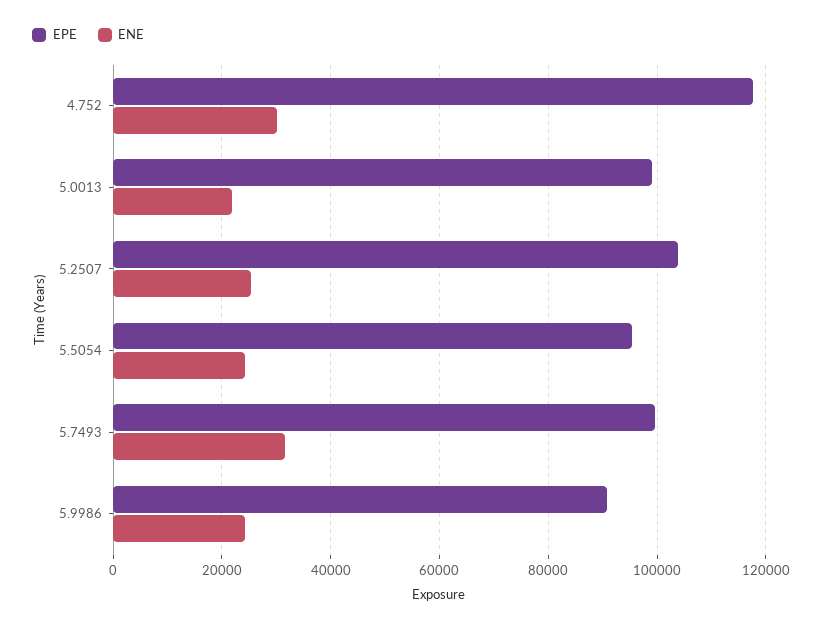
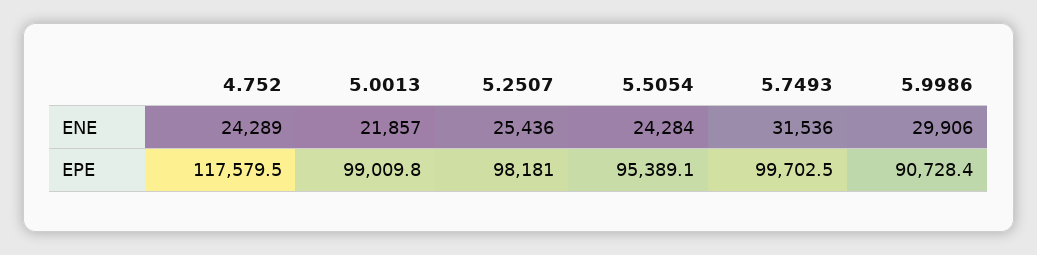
  {
    "EPE": {
      "4.752": 117579.5,
      "5.0013": 99009.8,
-     "5.2507": 104000,
+     "5.2507": 98181,
      "5.5054": 95389.1,
      "5.7493": 99702.5,
      "5.9986": 90728.4
    },
    "ENE": {
-     "4.752": 30000,
+     "4.752": 24289,
      "5.0013": 21857,
      "5.2507": 25436,
      "5.5054": 24284,
      "5.7493": 31536,
-     "5.9986": 24000
+     "5.9986": 29906
    }
  }

